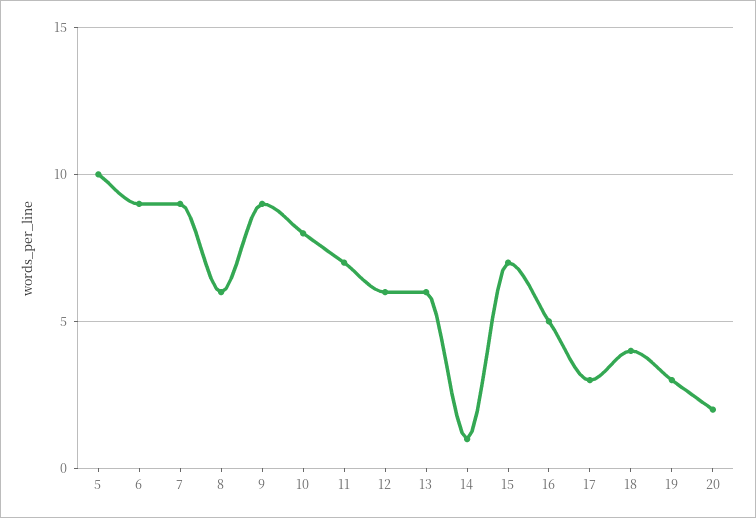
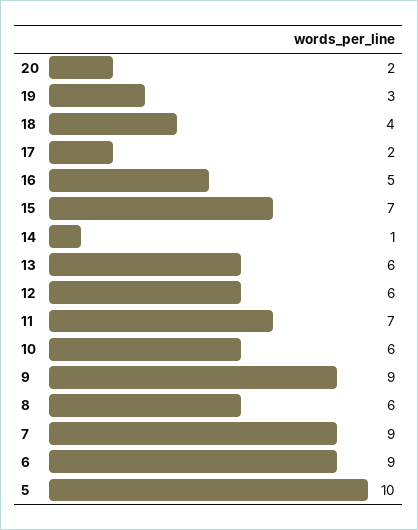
  {
    "5": 10,
    "6": 9,
    "7": 9,
    "8": 6,
    "9": 9,
-   "10": 8,
+   "10": 6,
    "11": 7,
    "12": 6,
    "13": 6,
    "14": 1,
    "15": 7,
    "16": 5,
-   "17": 3,
+   "17": 2,
    "18": 4,
    "19": 3,
    "20": 2
  }

